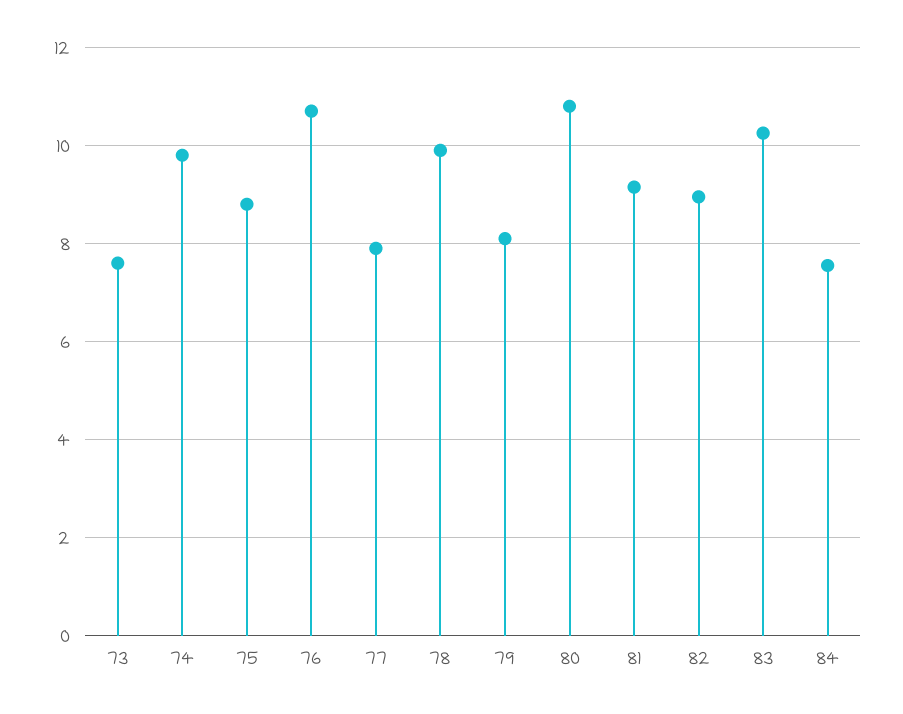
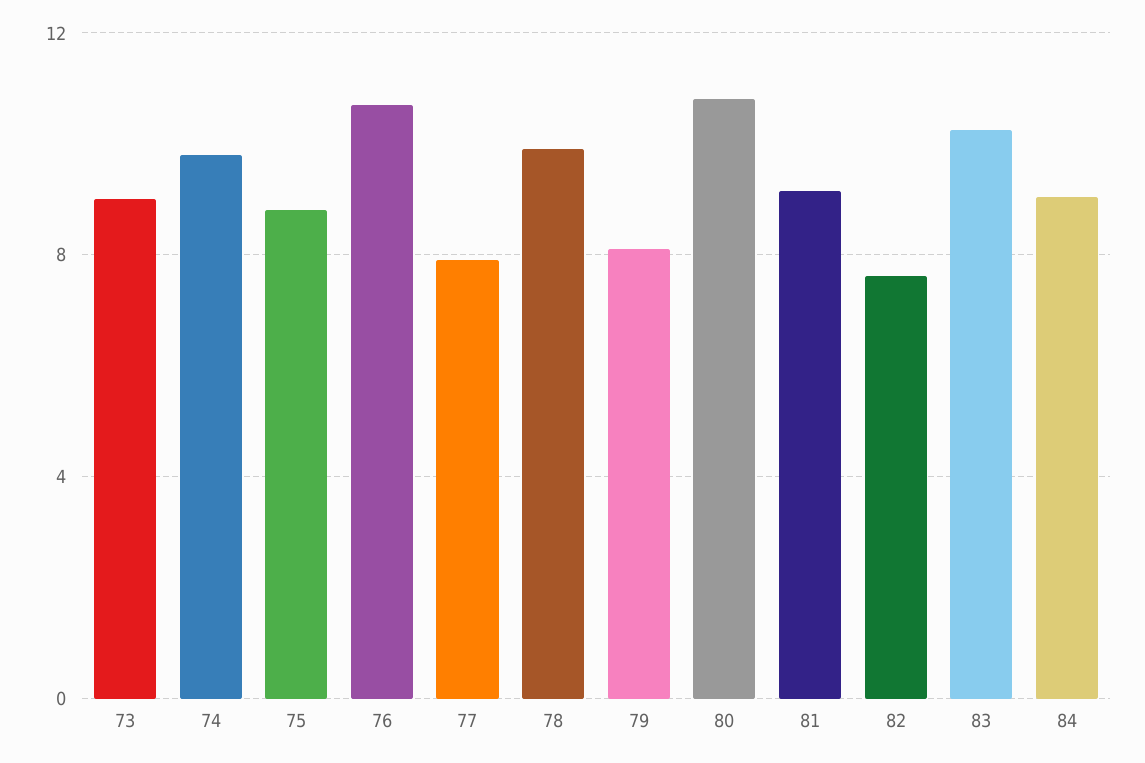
  {
-   "73": 7.6,
+   "73": 9,
    "74": 9.8,
    "75": 8.8,
    "76": 10.8,
    "77": 8,
    "78": 10,
    "79": 8.2,
    "80": 10.8,
    "81": 9.2,
-   "82": 9,
+   "82": 7.5,
    "83": 10.2,
-   "84": 7.6
+   "84": 9
  }

